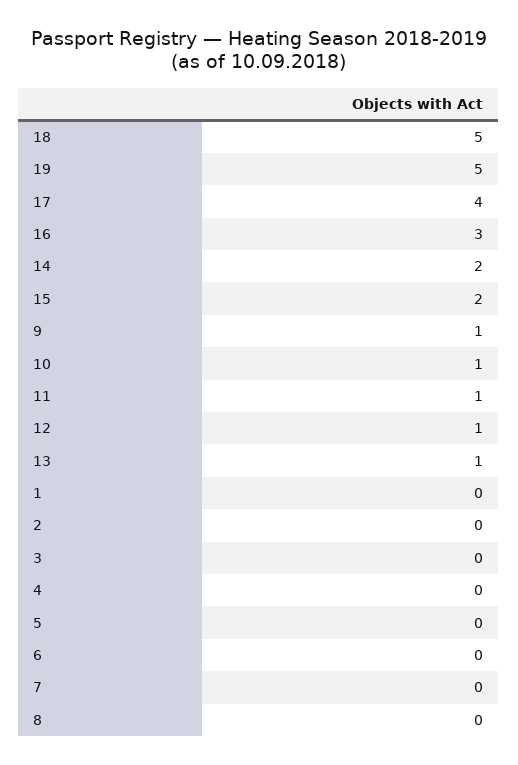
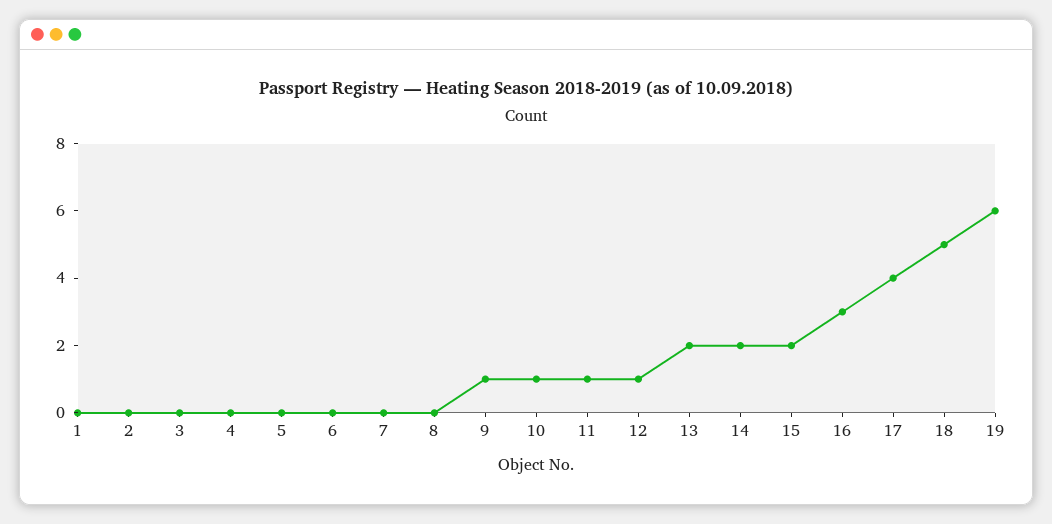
  {
    "18": 5,
-   "19": 5,
+   "19": 6,
    "17": 4,
    "16": 3,
    "14": 2,
    "15": 2,
    "9": 1,
    "10": 1,
    "11": 1,
    "12": 1,
-   "13": 1,
+   "13": 2,
    "1": 0,
    "2": 0,
    "3": 0,
    "4": 0,
    "5": 0,
    "6": 0,
    "7": 0,
    "8": 0
  }

